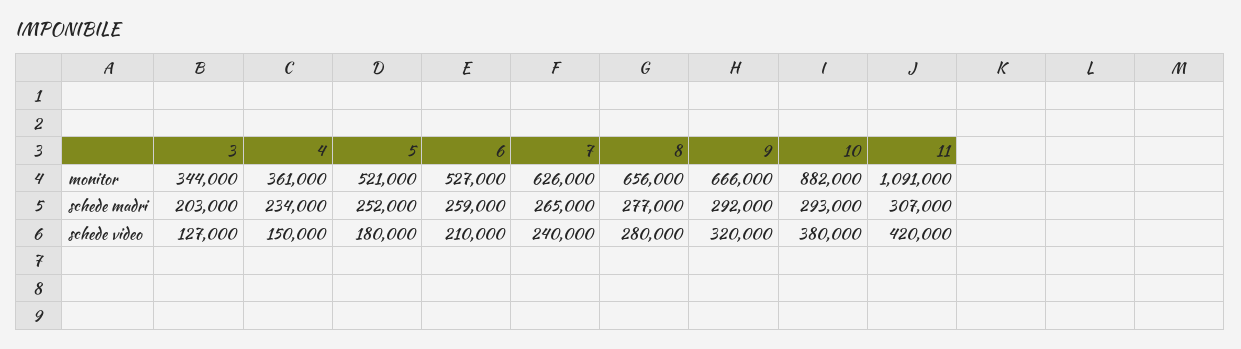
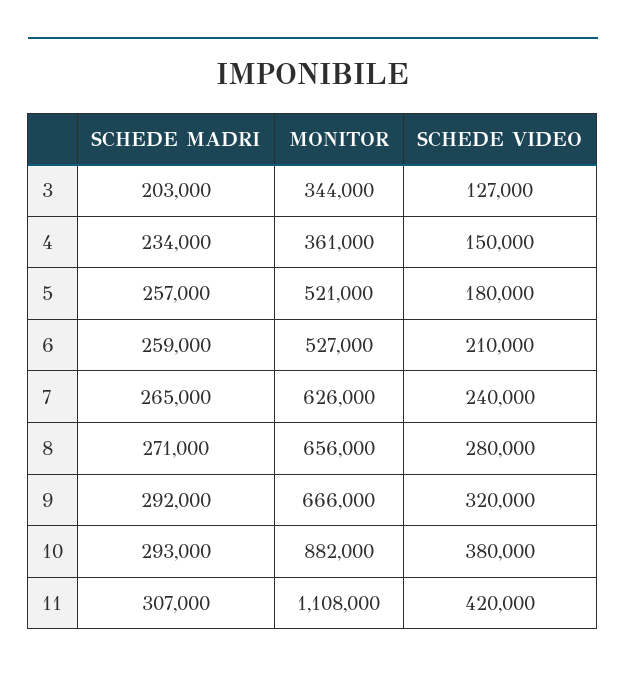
  {
    "3": {
      "monitor": 344000,
      "schede madri": 203000,
      "schede video": 127000
    },
    "4": {
      "monitor": 361000,
      "schede madri": 234000,
      "schede video": 150000
    },
    "5": {
      "monitor": 521000,
-     "schede madri": 252000,
+     "schede madri": 257000,
      "schede video": 180000
    },
    "6": {
      "monitor": 527000,
      "schede madri": 259000,
      "schede video": 210000
    },
    "7": {
      "monitor": 626000,
      "schede madri": 265000,
      "schede video": 240000
    },
    "8": {
      "monitor": 656000,
-     "schede madri": 277000,
+     "schede madri": 271000,
      "schede video": 280000
    },
    "9": {
      "monitor": 666000,
      "schede madri": 292000,
      "schede video": 320000
    },
    "10": {
      "monitor": 882000,
      "schede madri": 293000,
      "schede video": 380000
    },
    "11": {
-     "monitor": 1091000,
+     "monitor": 1108000,
      "schede madri": 307000,
      "schede video": 420000
    }
  }

